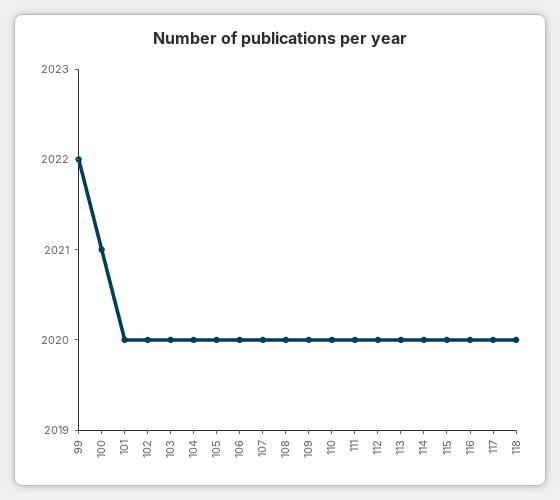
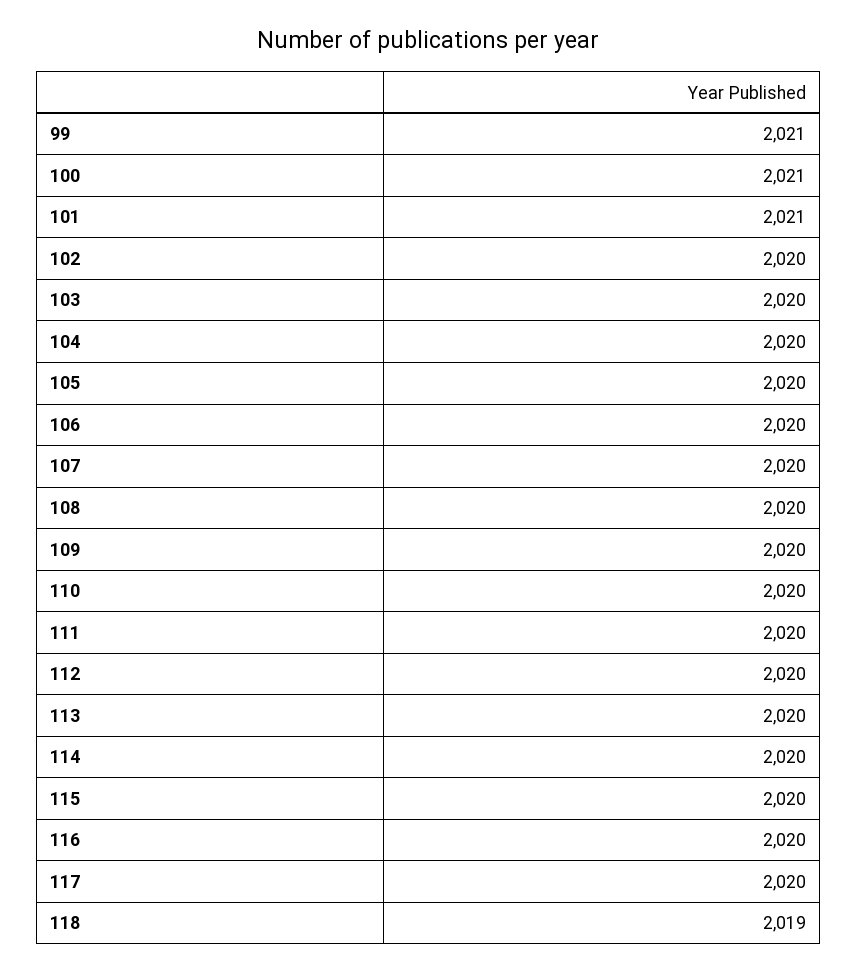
  {
-   "99": 2022,
+   "99": 2021,
    "100": 2021,
-   "101": 2020,
+   "101": 2021,
    "102": 2020,
    "103": 2020,
    "104": 2020,
    "105": 2020,
    "106": 2020,
    "107": 2020,
    "108": 2020,
    "109": 2020,
    "110": 2020,
    "111": 2020,
    "112": 2020,
    "113": 2020,
    "114": 2020,
    "115": 2020,
    "116": 2020,
    "117": 2020,
-   "118": 2020
+   "118": 2019
  }

